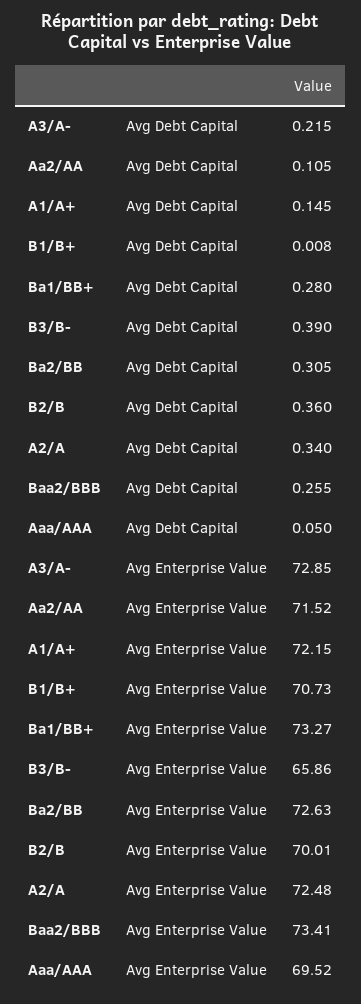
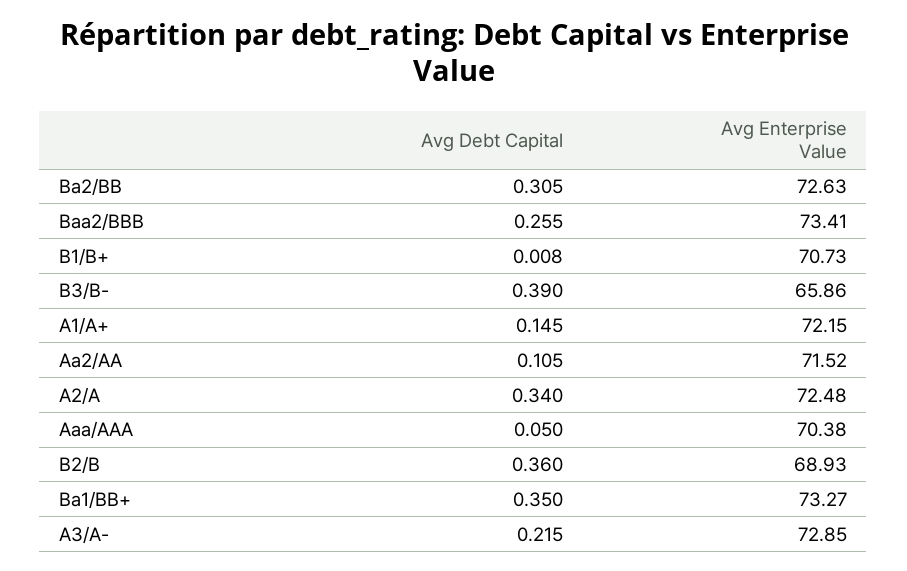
  {
    "A3/A-": {
      "Avg Debt Capital": 0.215,
      "Avg Enterprise Value": 72.85
    },
    "Aa2/AA": {
      "Avg Debt Capital": 0.105,
      "Avg Enterprise Value": 71.52
    },
    "A1/A+": {
      "Avg Debt Capital": 0.145,
      "Avg Enterprise Value": 72.15
    },
    "B1/B+": {
      "Avg Debt Capital": 0.008,
      "Avg Enterprise Value": 70.73
    },
    "Ba1/BB+": {
-     "Avg Debt Capital": 0.28,
+     "Avg Debt Capital": 0.35,
      "Avg Enterprise Value": 73.27
    },
    "B3/B-": {
      "Avg Debt Capital": 0.39,
      "Avg Enterprise Value": 65.86
    },
    "Ba2/BB": {
      "Avg Debt Capital": 0.305,
      "Avg Enterprise Value": 72.63
    },
    "B2/B": {
      "Avg Debt Capital": 0.36,
-     "Avg Enterprise Value": 70.01
+     "Avg Enterprise Value": 68.93
    },
    "A2/A": {
      "Avg Debt Capital": 0.34,
      "Avg Enterprise Value": 72.48
    },
    "Baa2/BBB": {
      "Avg Debt Capital": 0.255,
      "Avg Enterprise Value": 73.41
    },
    "Aaa/AAA": {
      "Avg Debt Capital": 0.05,
-     "Avg Enterprise Value": 69.52
+     "Avg Enterprise Value": 70.38
    }
  }

